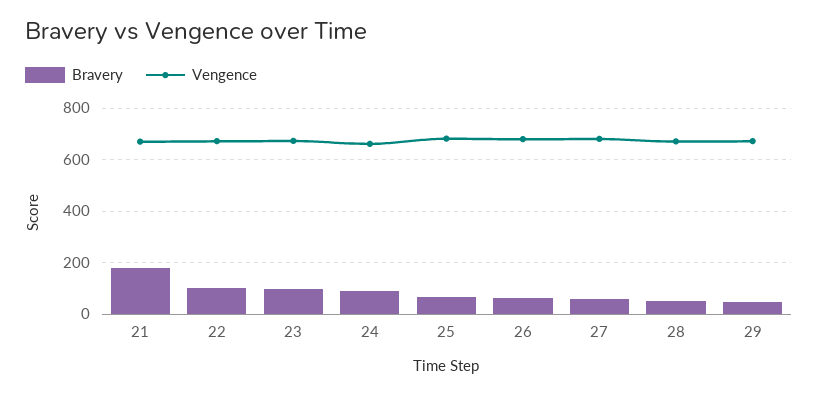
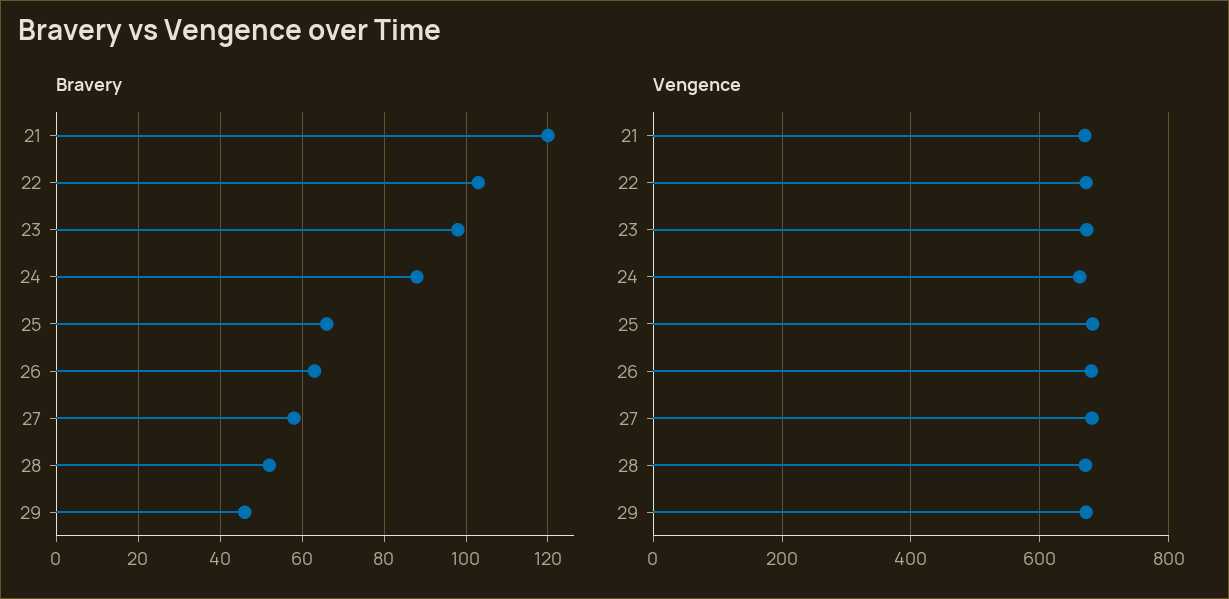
  {
    "Bravery": {
-     "21": 175,
+     "21": 120,
      "22": 105,
      "23": 100,
      "24": 90,
      "25": 65,
      "26": 65,
      "27": 60,
      "28": 50,
      "29": 45
    },
    "Vengence": {
      "21": 680,
      "22": 680,
      "23": 680,
      "24": 660,
      "25": 680,
      "26": 680,
      "27": 680,
      "28": 680,
      "29": 680
    }
  }

